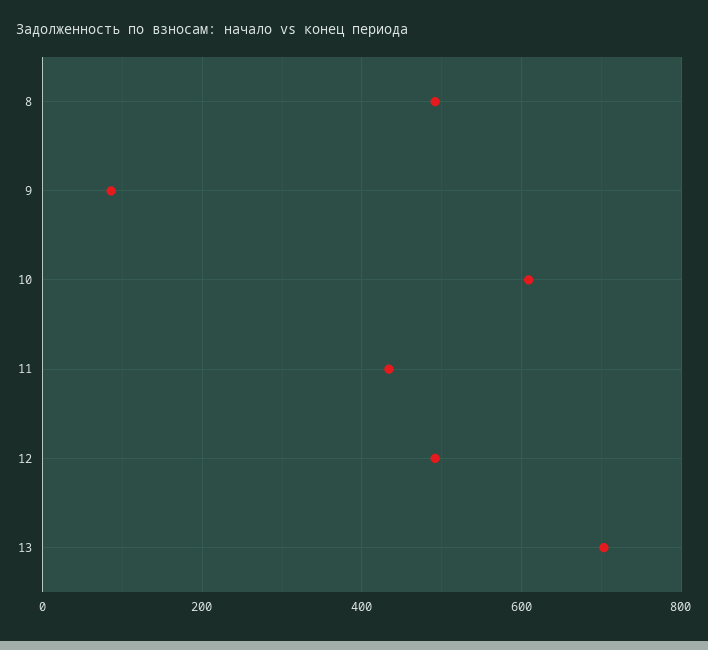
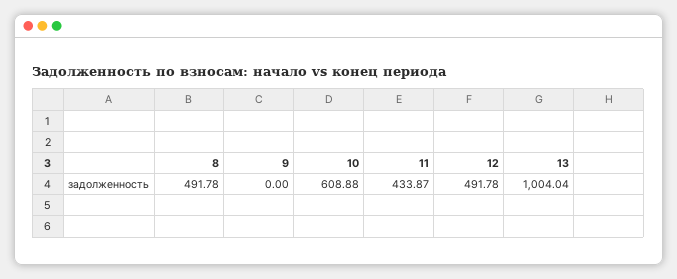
  {
    "8": 491.78,
-   "9": 80,
+   "9": 0,
    "10": 608.88,
    "11": 433.87,
    "12": 491.78,
-   "13": 700
+   "13": 1004.04
  }

